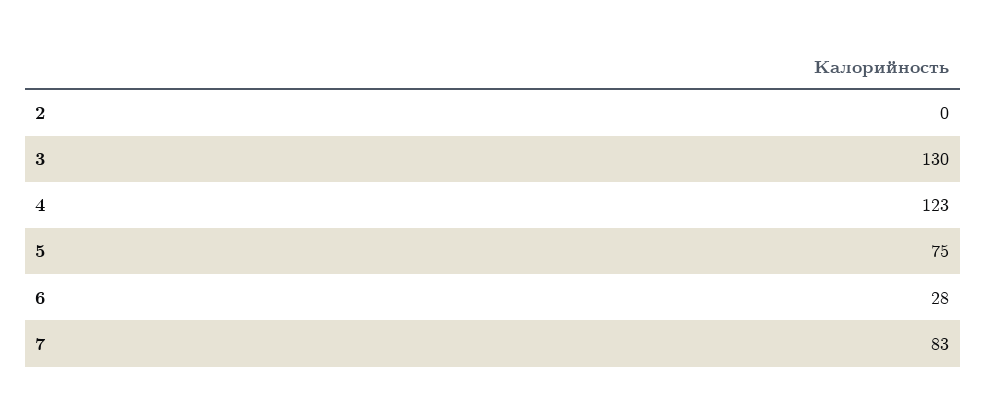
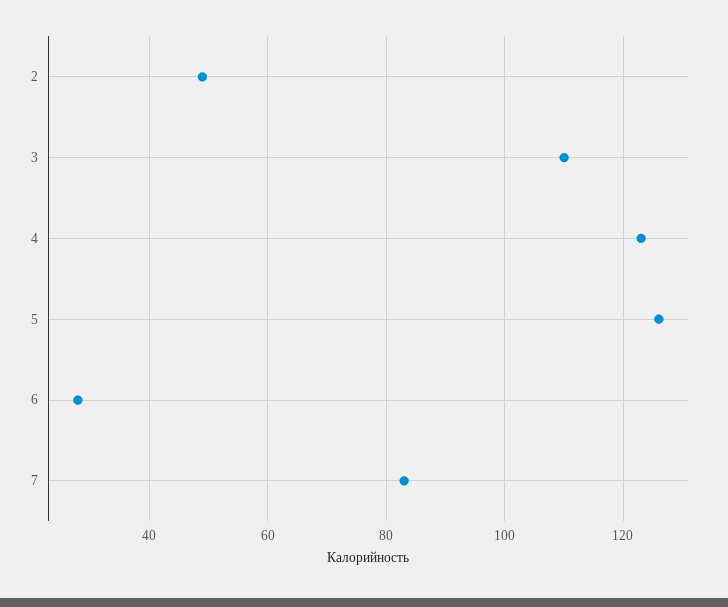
  {
-   "2": 0,
+   "2": 50,
-   "3": 130,
+   "3": 110,
    "4": 123,
-   "5": 75,
+   "5": 125,
    "6": 28,
    "7": 83
  }

